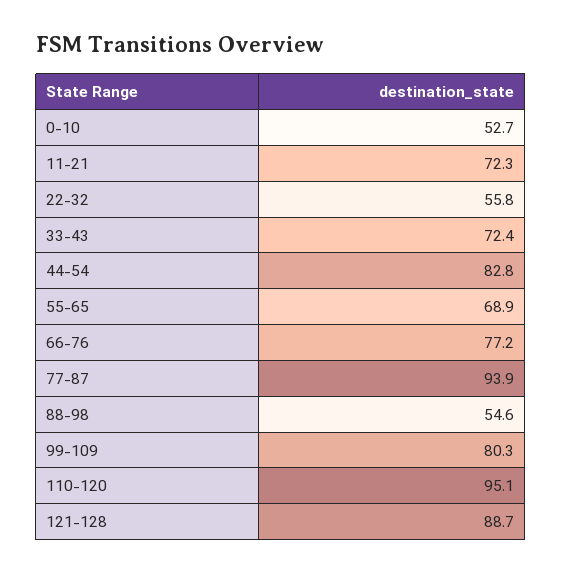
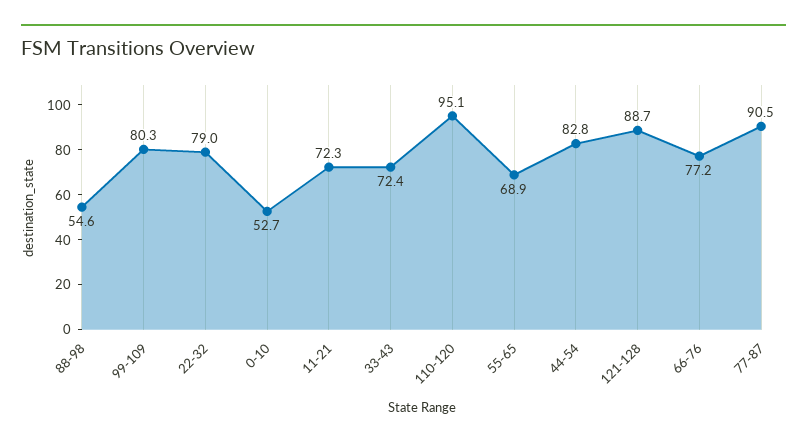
  {
    "0-10": 52.7,
    "11-21": 72.3,
-   "22-32": 55.8,
+   "22-32": 79,
    "33-43": 72.4,
    "44-54": 82.8,
    "55-65": 68.9,
    "66-76": 77.2,
-   "77-87": 93.9,
+   "77-87": 90.5,
    "88-98": 54.6,
    "99-109": 80.3,
    "110-120": 95.1,
    "121-128": 88.7
  }

